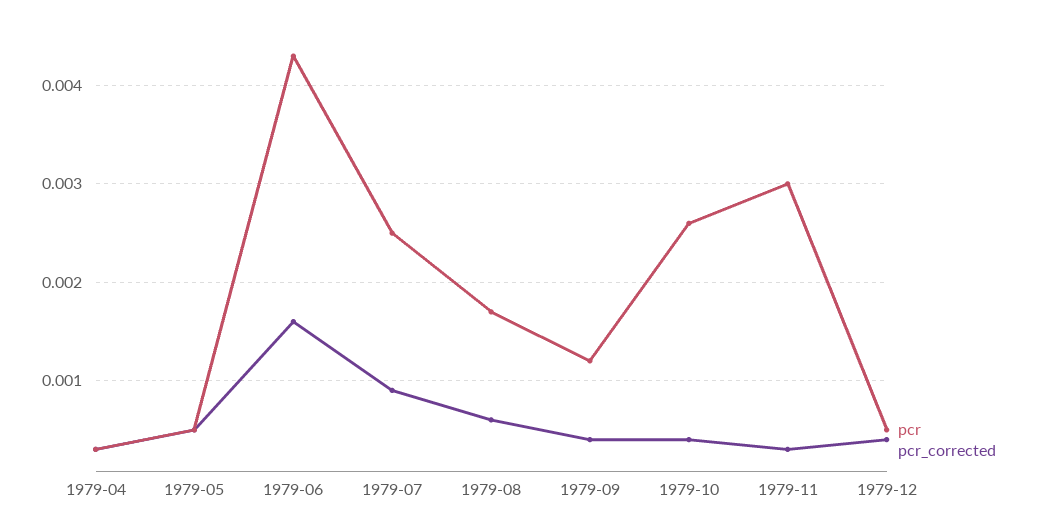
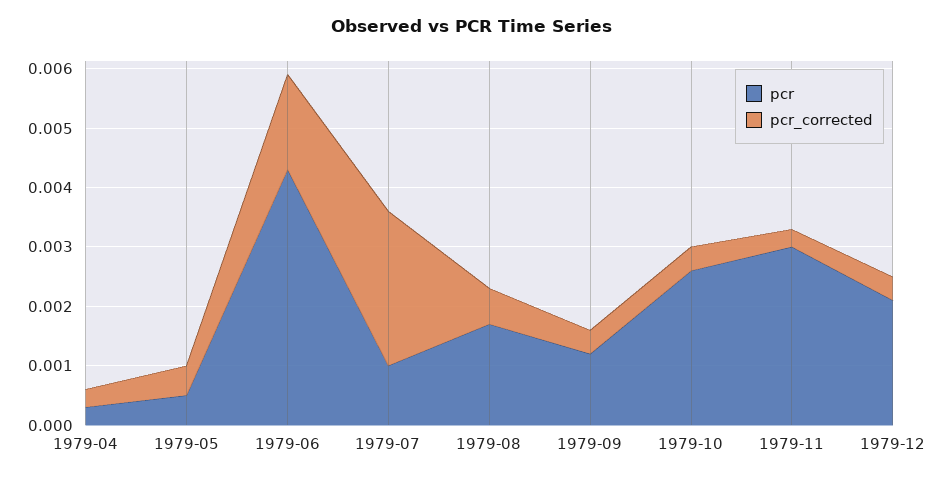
  {
    "pcr": {
      "1979-04": 0.0003,
      "1979-05": 0.0005,
      "1979-06": 0.0043,
-     "1979-07": 0.0025,
+     "1979-07": 0.001,
      "1979-08": 0.0017,
      "1979-09": 0.0012,
      "1979-10": 0.0026,
      "1979-11": 0.003,
-     "1979-12": 0.0005
+     "1979-12": 0.002
    },
    "pcr_corrected": {
      "1979-04": 0.0003,
      "1979-05": 0.0005,
      "1979-06": 0.0016,
-     "1979-07": 0.0009,
+     "1979-07": 0.0025,
      "1979-08": 0.0006,
      "1979-09": 0.0004,
      "1979-10": 0.0004,
      "1979-11": 0.0003,
      "1979-12": 0.0004
    }
  }

